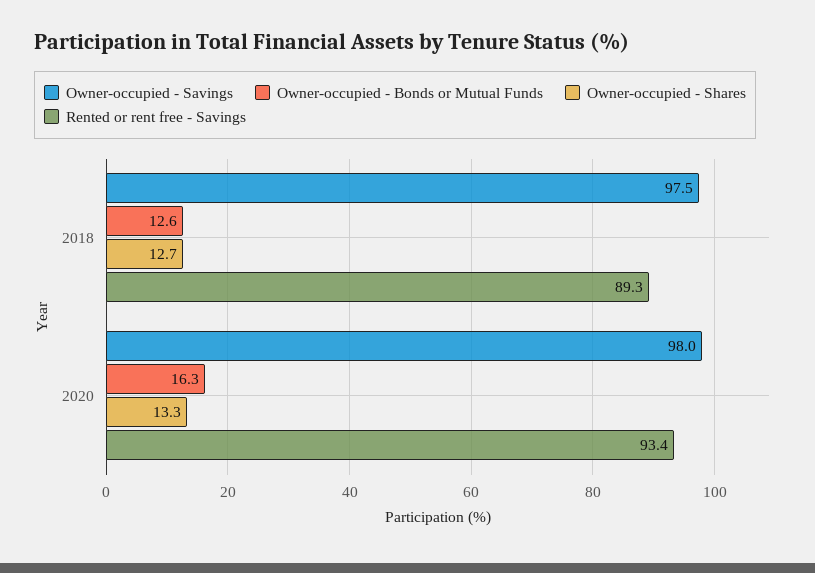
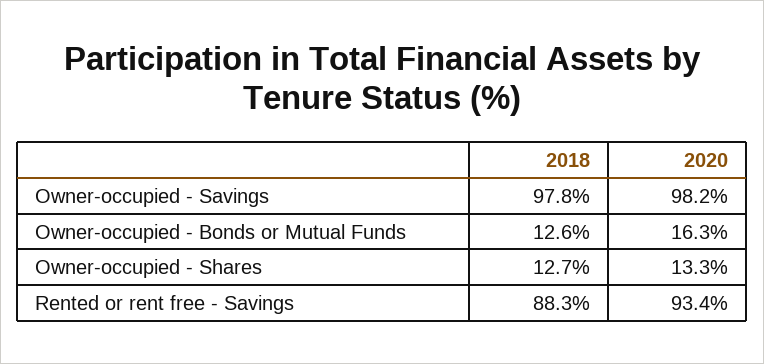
  {
    "Owner-occupied - Savings": {
-     "2018": 97.5,
+     "2018": 97.8,
-     "2020": 98
+     "2020": 98.2
    },
    "Owner-occupied - Bonds or Mutual Funds": {
      "2018": 12.6,
      "2020": 16.3
    },
    "Owner-occupied - Shares": {
      "2018": 12.7,
      "2020": 13.3
    },
    "Rented or rent free - Savings": {
-     "2018": 89.3,
+     "2018": 88.3,
      "2020": 93.4
    }
  }

